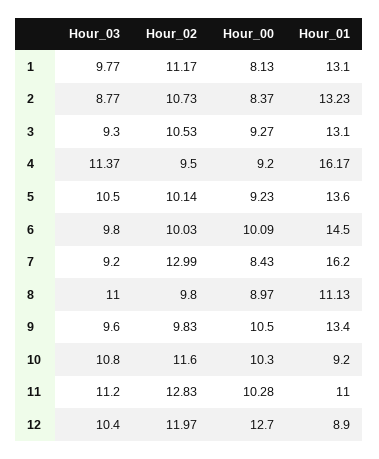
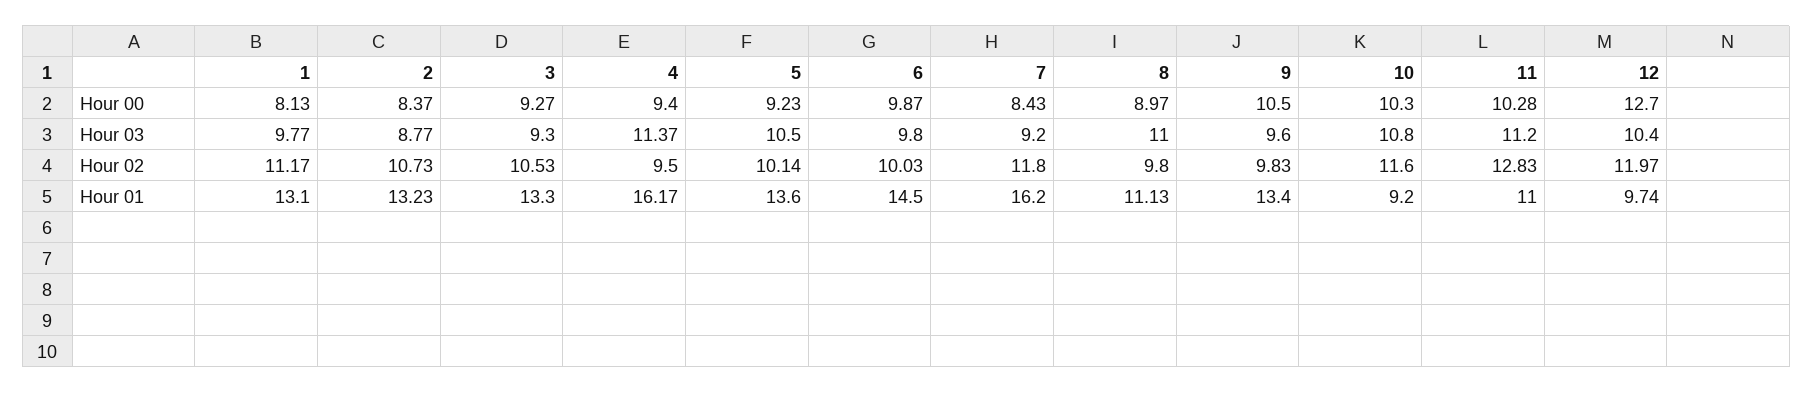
  {
    "Hour_03": {
      "1": 9.77,
      "2": 8.77,
      "3": 9.3,
      "4": 11.37,
      "5": 10.5,
      "6": 9.8,
      "7": 9.2,
      "8": 11,
      "9": 9.6,
      "10": 10.8,
      "11": 11.2,
      "12": 10.4
    },
    "Hour_02": {
      "1": 11.17,
      "2": 10.73,
      "3": 10.53,
      "4": 9.5,
      "5": 10.14,
      "6": 10.03,
-     "7": 12.99,
+     "7": 11.8,
      "8": 9.8,
      "9": 9.83,
      "10": 11.6,
      "11": 12.83,
      "12": 11.97
    },
    "Hour_00": {
      "1": 8.13,
      "2": 8.37,
      "3": 9.27,
-     "4": 9.2,
+     "4": 9.4,
      "5": 9.23,
-     "6": 10.09,
+     "6": 9.87,
      "7": 8.43,
      "8": 8.97,
      "9": 10.5,
      "10": 10.3,
      "11": 10.28,
      "12": 12.7
    },
    "Hour_01": {
      "1": 13.1,
      "2": 13.23,
-     "3": 13.1,
+     "3": 13.3,
      "4": 16.17,
      "5": 13.6,
      "6": 14.5,
      "7": 16.2,
      "8": 11.13,
      "9": 13.4,
      "10": 9.2,
      "11": 11,
-     "12": 8.9
+     "12": 9.74
    }
  }

